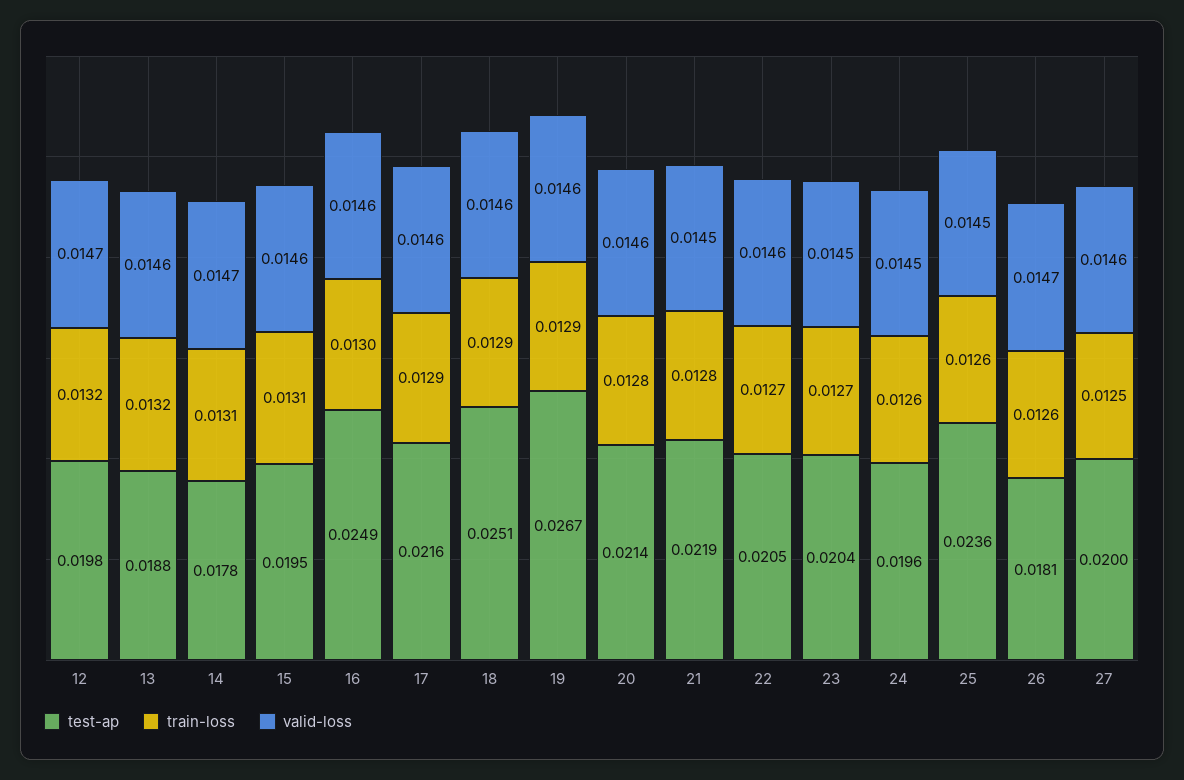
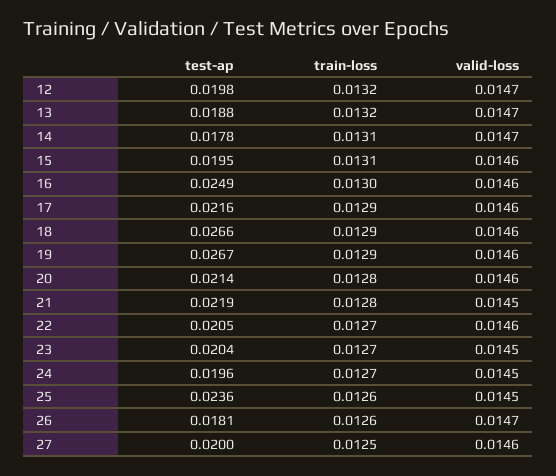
  {
    "test-ap": {
      "12": 0.0198,
      "13": 0.0188,
      "14": 0.0178,
      "15": 0.0195,
      "16": 0.0249,
      "17": 0.0216,
-     "18": 0.0251,
+     "18": 0.0266,
      "19": 0.0267,
      "20": 0.0214,
      "21": 0.0219,
      "22": 0.0205,
      "23": 0.0204,
      "24": 0.0196,
      "25": 0.0236,
      "26": 0.0181,
      "27": 0.02
    },
    "train-loss": {
      "12": 0.0132,
      "13": 0.0132,
      "14": 0.0131,
      "15": 0.0131,
      "16": 0.013,
      "17": 0.0129,
      "18": 0.0129,
      "19": 0.0129,
      "20": 0.0128,
      "21": 0.0128,
      "22": 0.0127,
      "23": 0.0127,
-     "24": 0.0126,
+     "24": 0.0127,
      "25": 0.0126,
      "26": 0.0126,
      "27": 0.0125
    },
    "valid-loss": {
      "12": 0.0147,
-     "13": 0.0146,
+     "13": 0.0147,
      "14": 0.0147,
      "15": 0.0146,
      "16": 0.0146,
      "17": 0.0146,
      "18": 0.0146,
      "19": 0.0146,
      "20": 0.0146,
      "21": 0.0145,
      "22": 0.0146,
      "23": 0.0145,
      "24": 0.0145,
      "25": 0.0145,
      "26": 0.0147,
      "27": 0.0146
    }
  }

